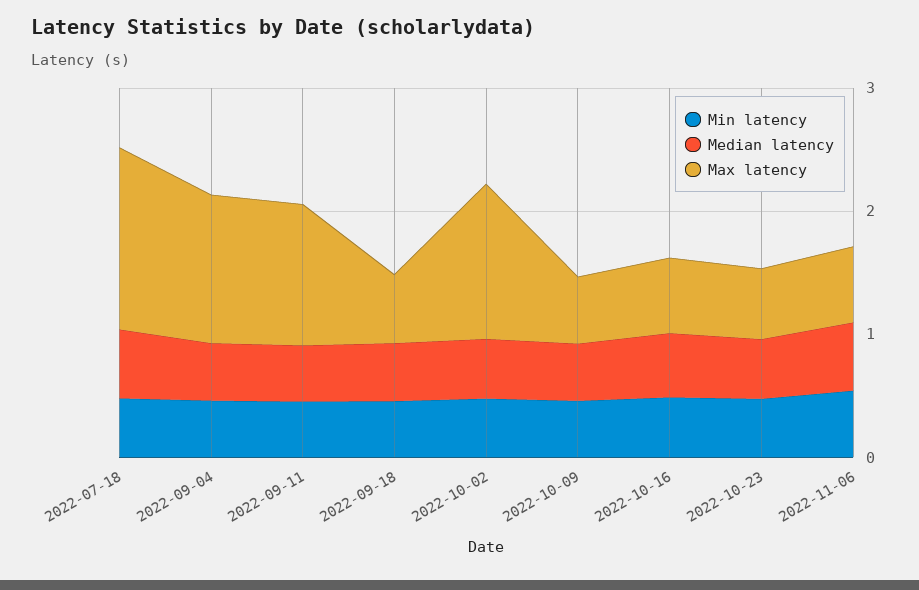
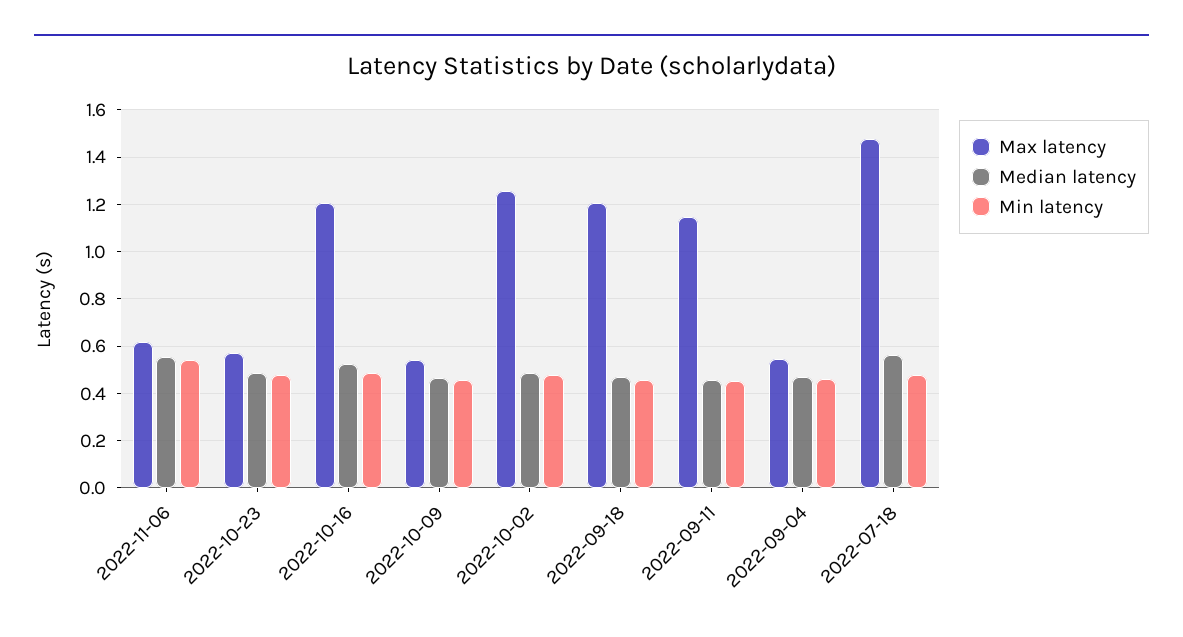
  {
    "Min latency": {
      "2022-07-18": 0.5,
      "2022-09-04": 0.45,
      "2022-09-11": 0.45,
      "2022-09-18": 0.45,
      "2022-10-02": 0.5,
      "2022-10-09": 0.45,
      "2022-10-16": 0.5,
      "2022-10-23": 0.5,
      "2022-11-06": 0.55
    },
    "Median latency": {
      "2022-07-18": 0.55,
      "2022-09-04": 0.45,
      "2022-09-11": 0.45,
      "2022-09-18": 0.45,
      "2022-10-02": 0.5,
      "2022-10-09": 0.45,
      "2022-10-16": 0.5,
      "2022-10-23": 0.5,
      "2022-11-06": 0.55
    },
    "Max latency": {
      "2022-07-18": 1.5,
-     "2022-09-04": 1.2,
+     "2022-09-04": 0.55,
      "2022-09-11": 1.15,
-     "2022-09-18": 0.6,
+     "2022-09-18": 1.2,
      "2022-10-02": 1.25,
      "2022-10-09": 0.55,
-     "2022-10-16": 0.6,
+     "2022-10-16": 1.2,
      "2022-10-23": 0.55,
      "2022-11-06": 0.6
    }
  }

